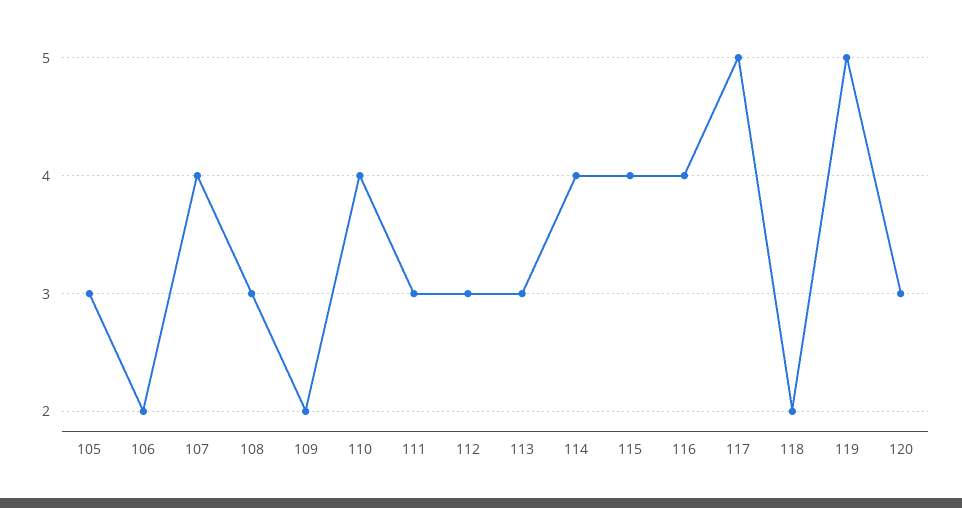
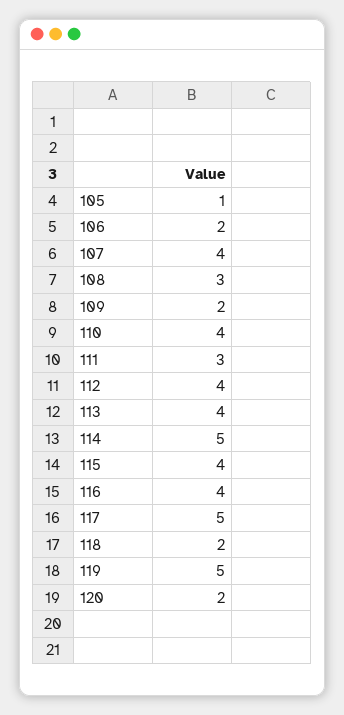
  {
-   "105": 3,
+   "105": 1,
    "106": 2,
    "107": 4,
    "108": 3,
    "109": 2,
    "110": 4,
    "111": 3,
-   "112": 3,
+   "112": 4,
-   "113": 3,
+   "113": 4,
-   "114": 4,
+   "114": 5,
    "115": 4,
    "116": 4,
    "117": 5,
    "118": 2,
    "119": 5,
-   "120": 3
+   "120": 2
  }

